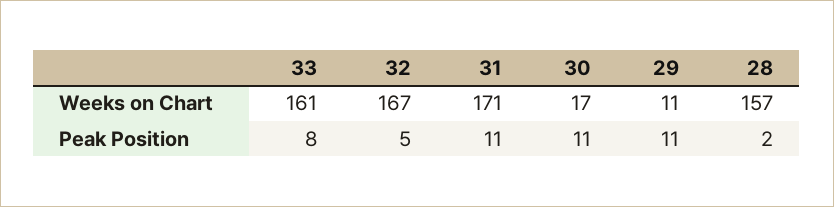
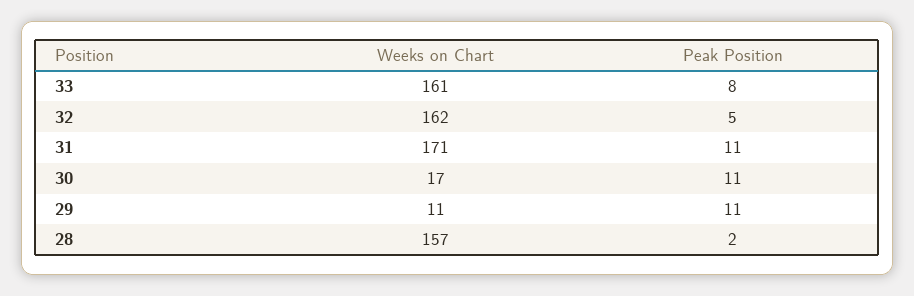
  {
    "33": {
      "Weeks on Chart": 161,
      "Peak Position": 8
    },
    "32": {
-     "Weeks on Chart": 167,
+     "Weeks on Chart": 162,
      "Peak Position": 5
    },
    "31": {
      "Weeks on Chart": 171,
      "Peak Position": 11
    },
    "30": {
      "Weeks on Chart": 17,
      "Peak Position": 11
    },
    "29": {
      "Weeks on Chart": 11,
      "Peak Position": 11
    },
    "28": {
      "Weeks on Chart": 157,
      "Peak Position": 2
    }
  }

